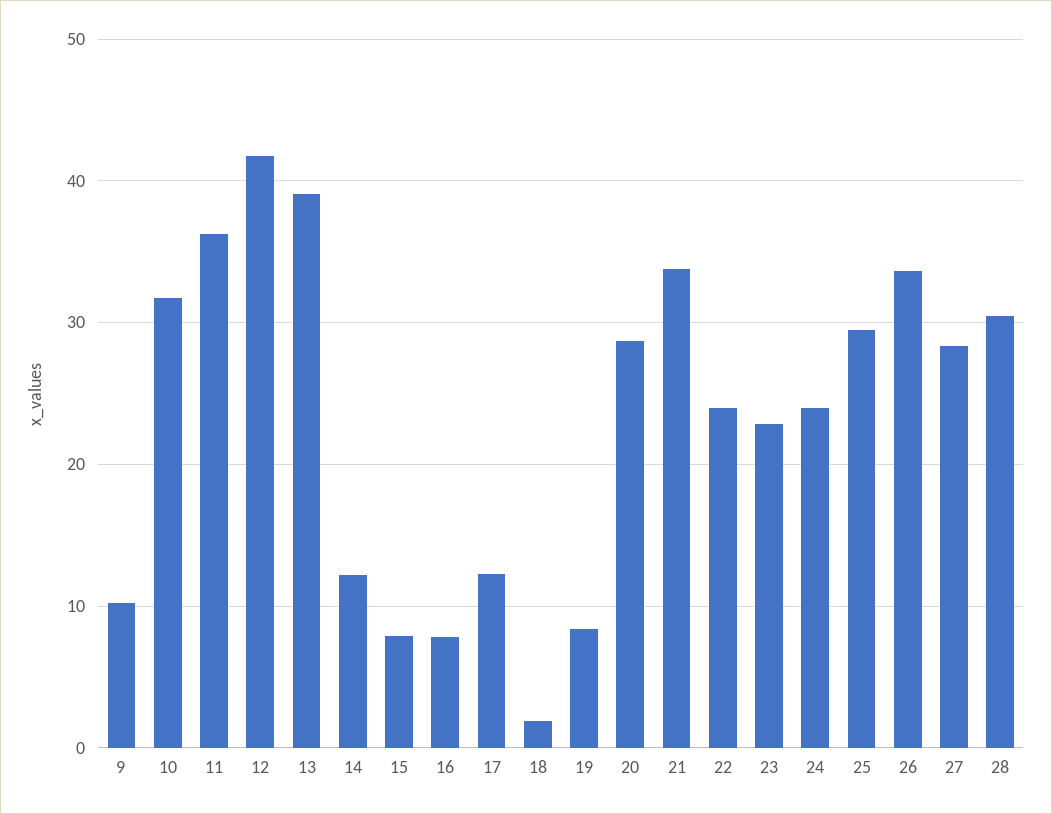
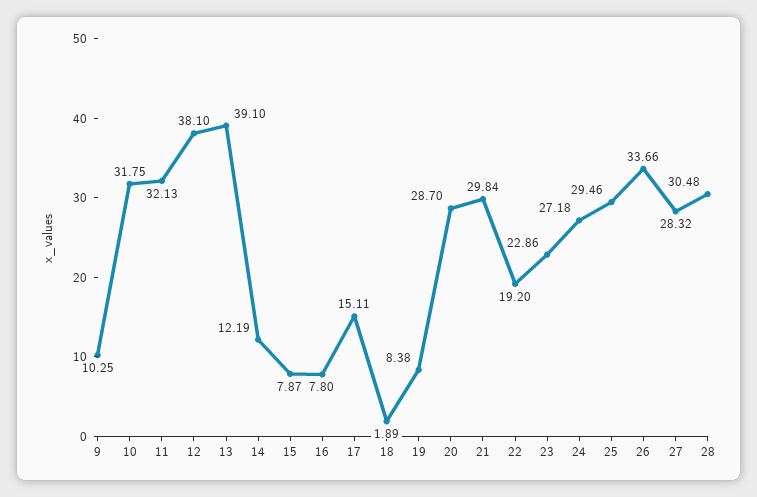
  {
    "9": 10.25,
    "10": 31.75,
-   "11": 36,
+   "11": 32.13,
-   "12": 42,
+   "12": 38.1,
    "13": 39.1,
    "14": 12.19,
    "15": 7.87,
    "16": 7.8,
-   "17": 12,
+   "17": 15.11,
    "18": 1.89,
    "19": 8.38,
    "20": 28.7,
-   "21": 34,
+   "21": 29.84,
-   "22": 24,
+   "22": 19.2,
    "23": 22.86,
-   "24": 24,
+   "24": 27.18,
    "25": 29.46,
    "26": 33.66,
    "27": 28.32,
    "28": 30.48
  }

